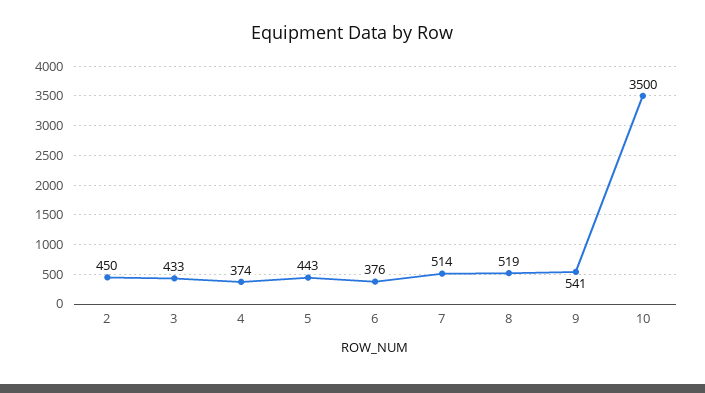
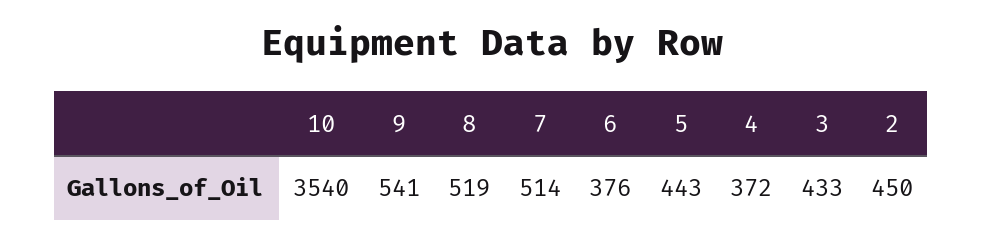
  {
    "2": 450,
    "3": 433,
-   "4": 374,
+   "4": 372,
    "5": 443,
    "6": 376,
    "7": 514,
    "8": 519,
    "9": 541,
-   "10": 3500
+   "10": 3540
  }

